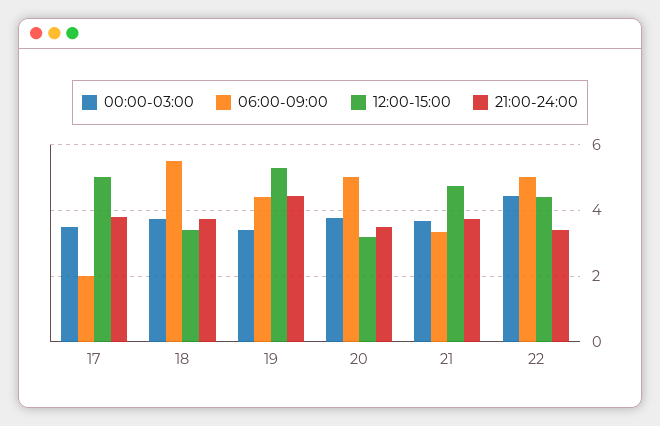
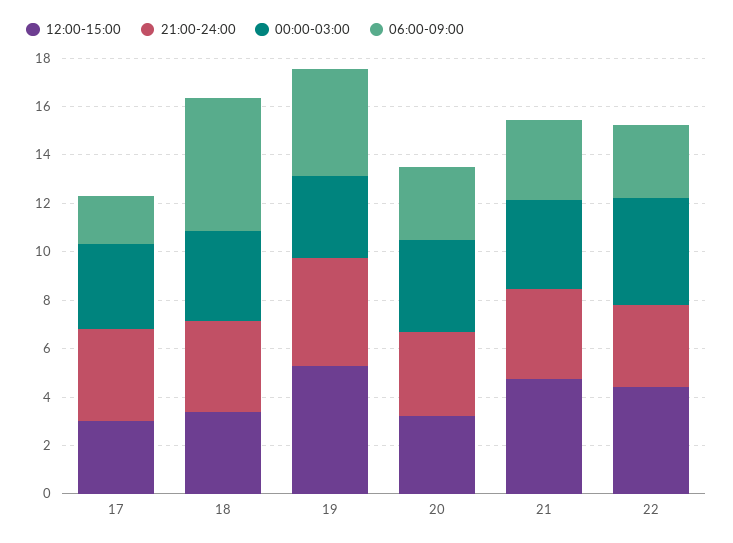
  {
    "00:00-03:00": {
      "17": 3.6,
      "18": 3.8,
      "19": 3.4,
      "20": 3.8,
      "21": 3.6,
      "22": 4.4
    },
    "06:00-09:00": {
      "17": 2,
      "18": 5.4,
      "19": 4.4,
-     "20": 5,
+     "20": 3,
      "21": 3.4,
-     "22": 5
+     "22": 3
    },
    "12:00-15:00": {
-     "17": 5,
+     "17": 3,
      "18": 3.4,
      "19": 5.4,
      "20": 3.2,
      "21": 4.8,
      "22": 4.4
    },
    "21:00-24:00": {
      "17": 3.8,
      "18": 3.8,
      "19": 4.4,
      "20": 3.6,
      "21": 3.8,
      "22": 3.4
    }
  }

